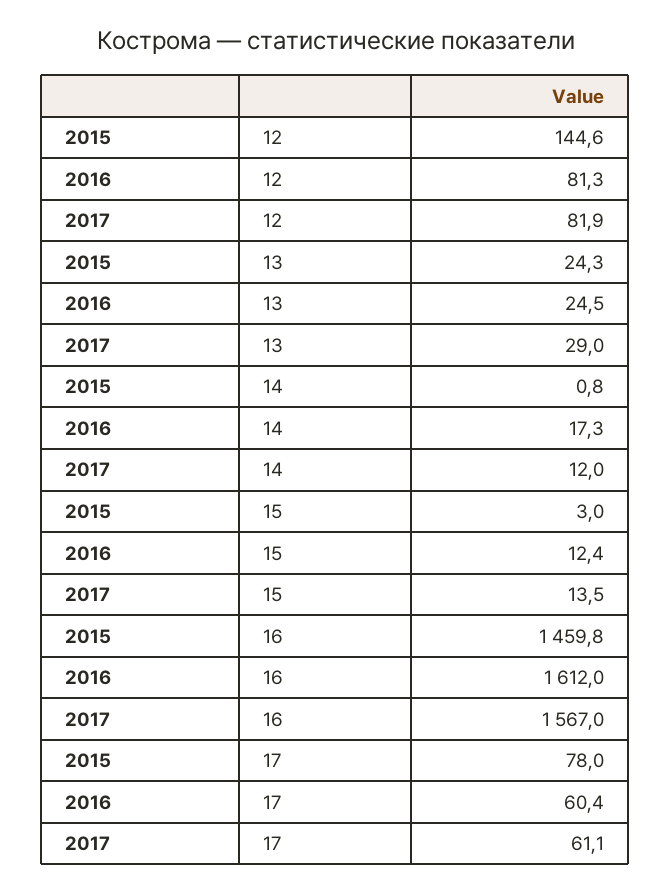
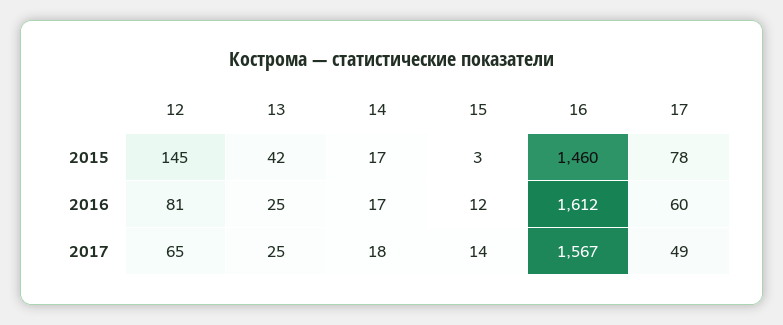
  {
    "2015": {
      "12": 144.6,
-     "13": 24.3,
+     "13": 42,
-     "14": 0.8,
+     "14": 17,
      "15": 3,
      "16": 1459.8,
      "17": 78
    },
    "2016": {
      "12": 81.3,
      "13": 24.5,
      "14": 17.3,
      "15": 12.4,
      "16": 1612,
      "17": 60.4
    },
    "2017": {
-     "12": 81.9,
+     "12": 65,
-     "13": 29,
+     "13": 25,
-     "14": 12,
+     "14": 18,
      "15": 13.5,
      "16": 1567,
-     "17": 61.1
+     "17": 49
    }
  }

